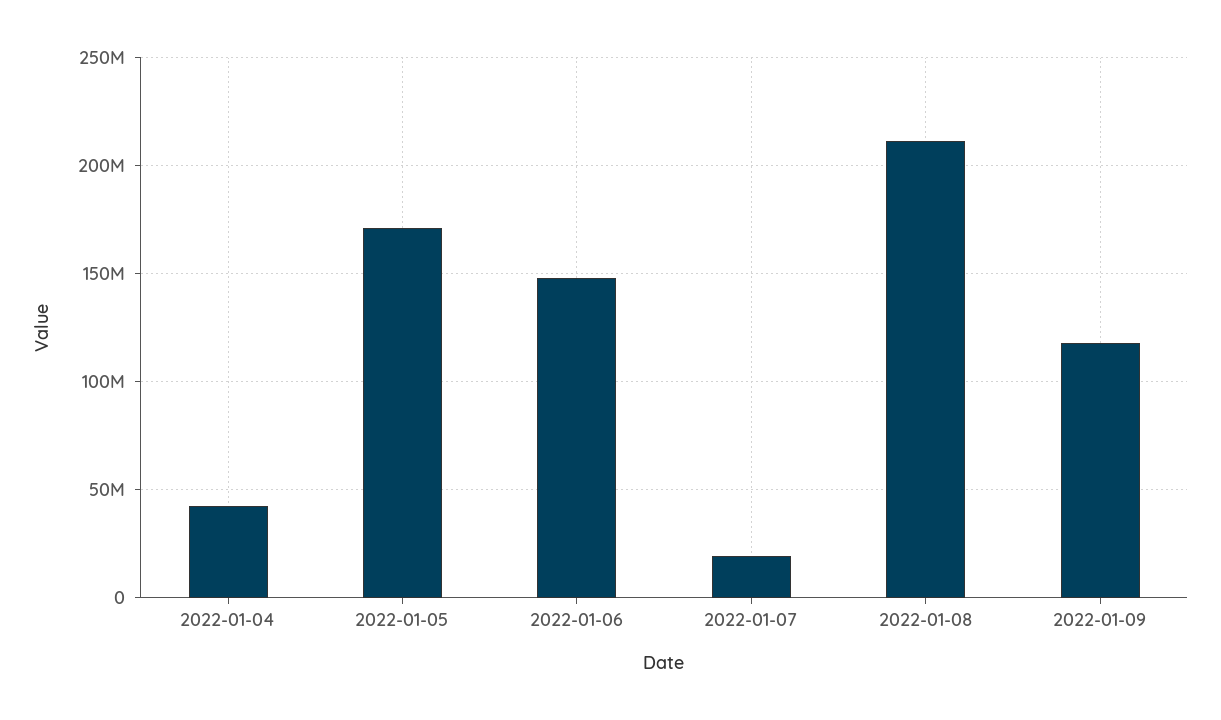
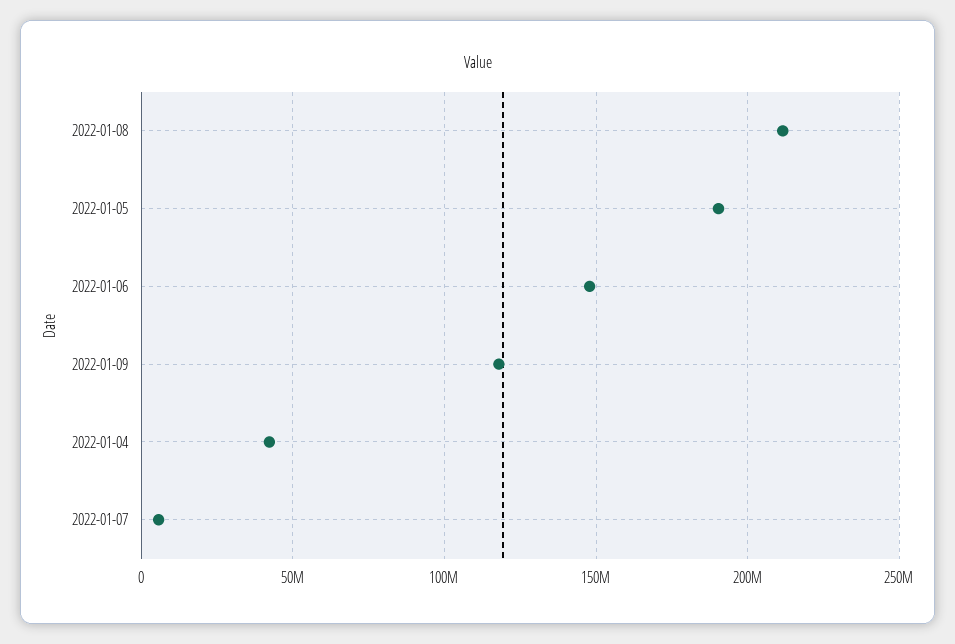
  {
    "2022-01-04": 40000000,
-   "2022-01-05": 170000000,
+   "2022-01-05": 190000000,
    "2022-01-06": 150000000,
-   "2022-01-07": 20000000,
+   "2022-01-07": 5000000,
    "2022-01-08": 210000000,
    "2022-01-09": 120000000
  }

